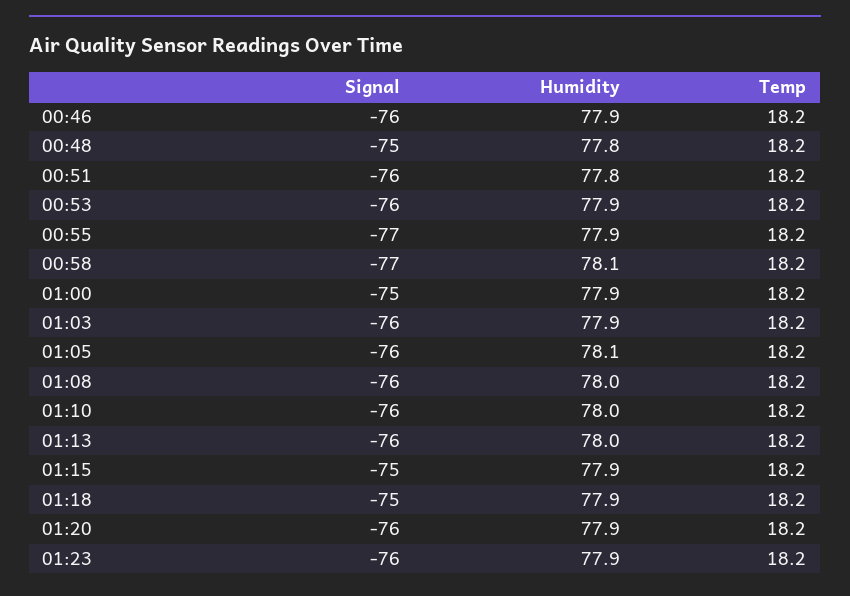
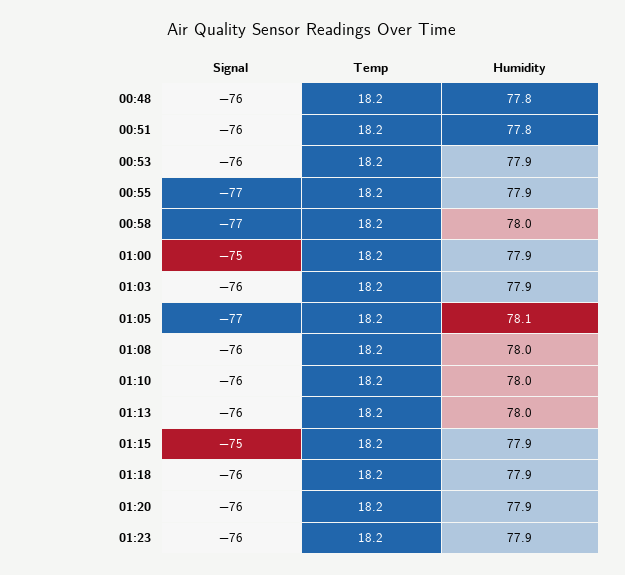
  {
    "Signal": {
-     "00:46": -76,
-     "00:48": -75,
+     "00:48": -76,
      "00:51": -76,
      "00:53": -76,
      "00:55": -77,
      "00:58": -77,
      "01:00": -75,
      "01:03": -76,
-     "01:05": -76,
+     "01:05": -77,
      "01:08": -76,
      "01:10": -76,
      "01:13": -76,
      "01:15": -75,
-     "01:18": -75,
+     "01:18": -76,
      "01:20": -76,
      "01:23": -76
    },
    "Humidity": {
-     "00:46": 77.9,
      "00:48": 77.8,
      "00:51": 77.8,
      "00:53": 77.9,
      "00:55": 77.9,
-     "00:58": 78.1,
+     "00:58": 78,
      "01:00": 77.9,
      "01:03": 77.9,
      "01:05": 78.1,
      "01:08": 78,
      "01:10": 78,
      "01:13": 78,
      "01:15": 77.9,
      "01:18": 77.9,
      "01:20": 77.9,
      "01:23": 77.9
    },
    "Temp": {
-     "00:46": 18.2,
      "00:48": 18.2,
      "00:51": 18.2,
      "00:53": 18.2,
      "00:55": 18.2,
      "00:58": 18.2,
      "01:00": 18.2,
      "01:03": 18.2,
      "01:05": 18.2,
      "01:08": 18.2,
      "01:10": 18.2,
      "01:13": 18.2,
      "01:15": 18.2,
      "01:18": 18.2,
      "01:20": 18.2,
      "01:23": 18.2
    }
  }

